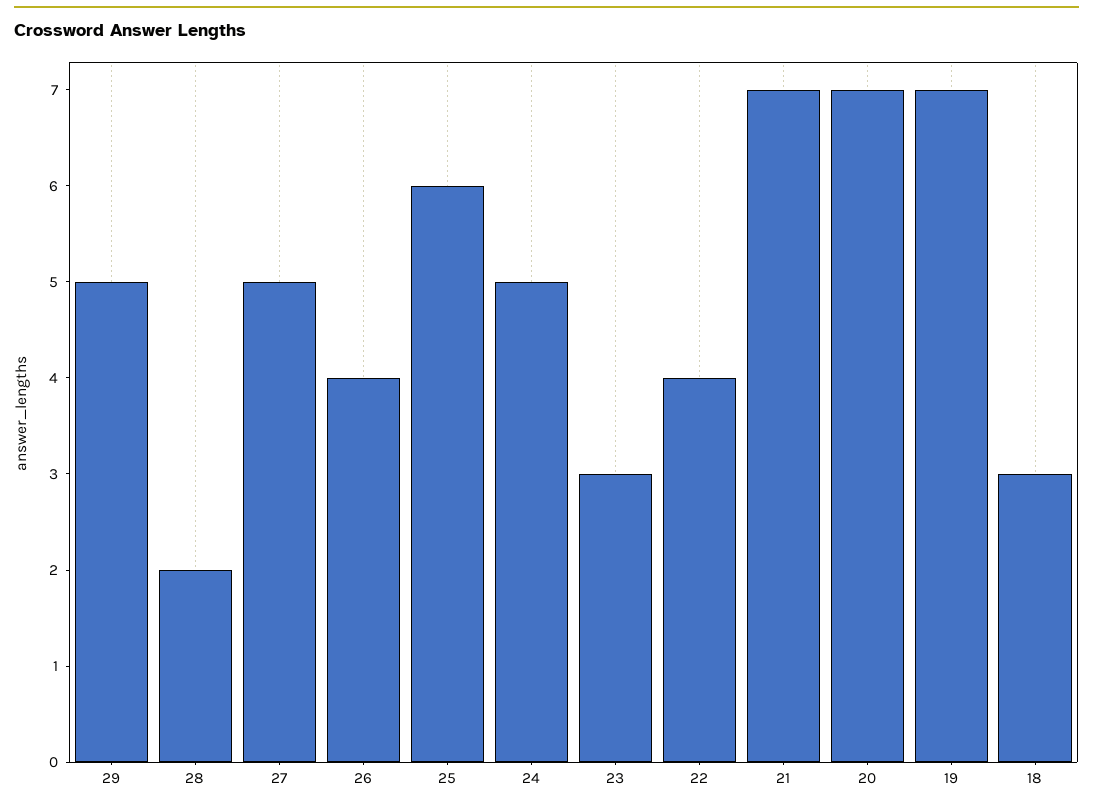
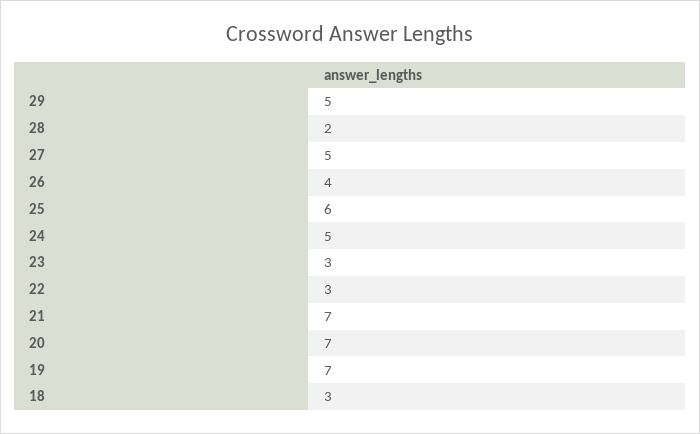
  {
    "29": 5,
    "28": 2,
    "27": 5,
    "26": 4,
    "25": 6,
    "24": 5,
    "23": 3,
-   "22": 4,
+   "22": 3,
    "21": 7,
    "20": 7,
    "19": 7,
    "18": 3
  }

